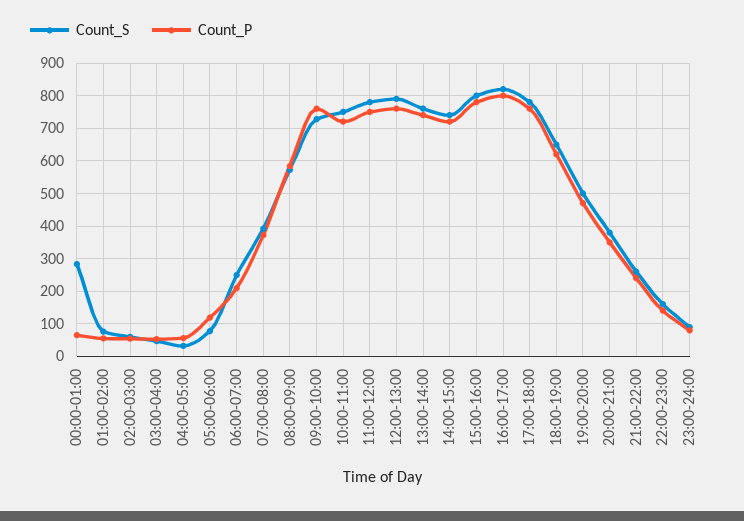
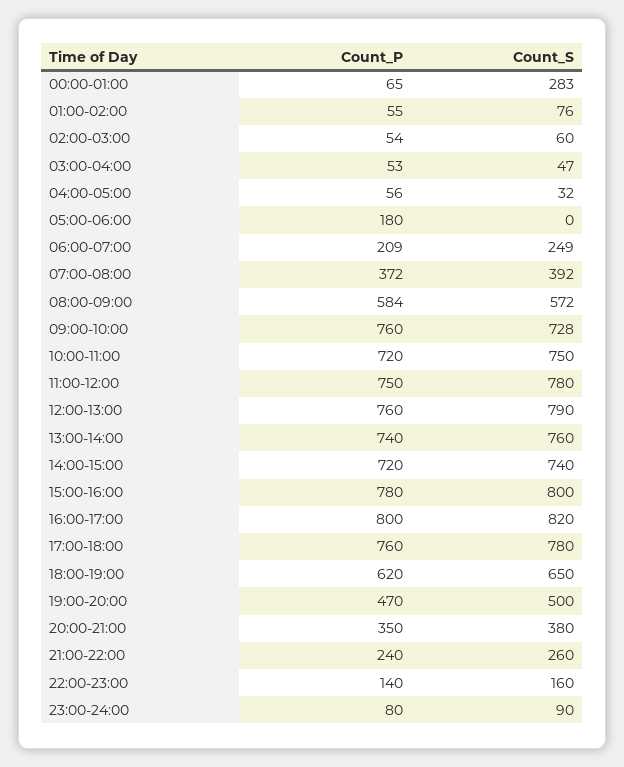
  {
    "Count_S": {
      "00:00-01:00": 283,
      "01:00-02:00": 76,
      "02:00-03:00": 60,
      "03:00-04:00": 47,
      "04:00-05:00": 32,
-     "05:00-06:00": 80,
+     "05:00-06:00": 0,
      "06:00-07:00": 249,
      "07:00-08:00": 392,
      "08:00-09:00": 572,
      "09:00-10:00": 728,
      "10:00-11:00": 750,
      "11:00-12:00": 780,
      "12:00-13:00": 790,
      "13:00-14:00": 760,
      "14:00-15:00": 740,
      "15:00-16:00": 800,
      "16:00-17:00": 820,
      "17:00-18:00": 780,
      "18:00-19:00": 650,
      "19:00-20:00": 500,
      "20:00-21:00": 380,
      "21:00-22:00": 260,
      "22:00-23:00": 160,
      "23:00-24:00": 90
    },
    "Count_P": {
      "00:00-01:00": 65,
      "01:00-02:00": 55,
      "02:00-03:00": 54,
      "03:00-04:00": 53,
      "04:00-05:00": 56,
-     "05:00-06:00": 120,
+     "05:00-06:00": 180,
      "06:00-07:00": 209,
      "07:00-08:00": 372,
      "08:00-09:00": 584,
      "09:00-10:00": 760,
      "10:00-11:00": 720,
      "11:00-12:00": 750,
      "12:00-13:00": 760,
      "13:00-14:00": 740,
      "14:00-15:00": 720,
      "15:00-16:00": 780,
      "16:00-17:00": 800,
      "17:00-18:00": 760,
      "18:00-19:00": 620,
      "19:00-20:00": 470,
      "20:00-21:00": 350,
      "21:00-22:00": 240,
      "22:00-23:00": 140,
      "23:00-24:00": 80
    }
  }

